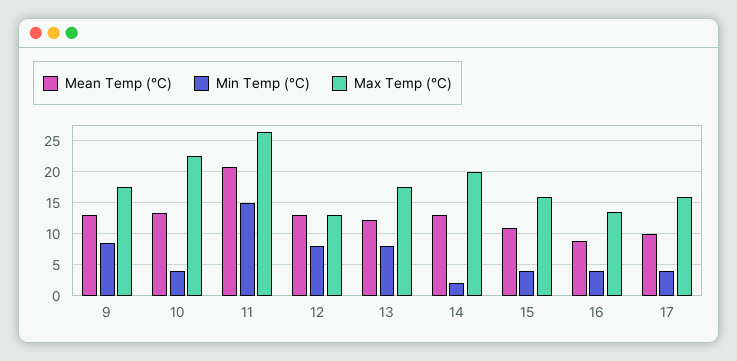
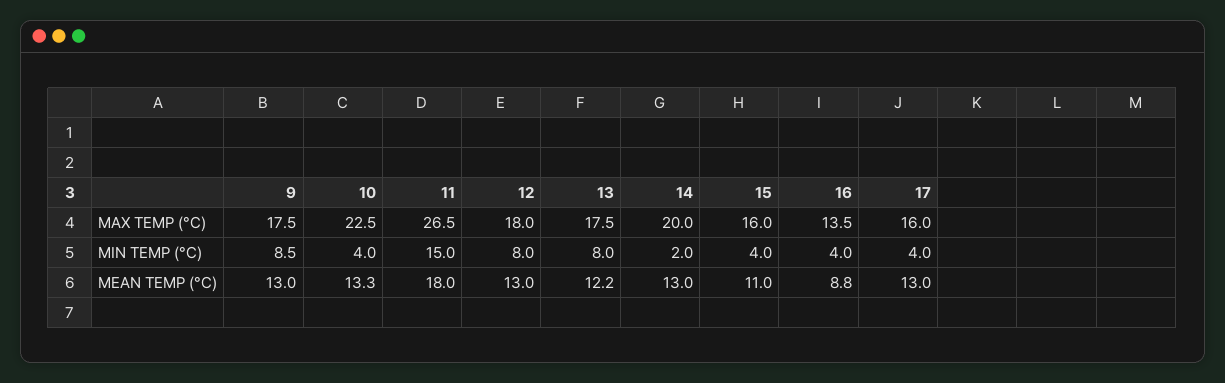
  {
    "Mean Temp (°C)": {
      "9": 13,
      "10": 13.3,
-     "11": 21,
+     "11": 18,
      "12": 13,
      "13": 12.2,
      "14": 13,
      "15": 11,
      "16": 8.8,
-     "17": 10
+     "17": 13
    },
    "Min Temp (°C)": {
      "9": 8.5,
      "10": 4,
      "11": 15,
      "12": 8,
      "13": 8,
      "14": 2,
      "15": 4,
      "16": 4,
      "17": 4
    },
    "Max Temp (°C)": {
      "9": 17.5,
      "10": 22.5,
      "11": 26.5,
-     "12": 13,
+     "12": 18,
      "13": 17.5,
      "14": 20,
      "15": 16,
      "16": 13.5,
      "17": 16
    }
  }

